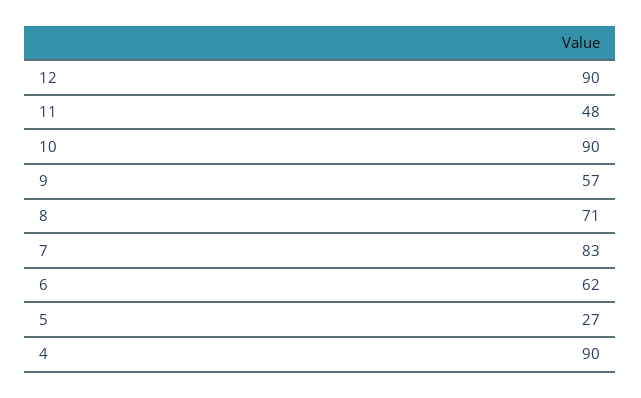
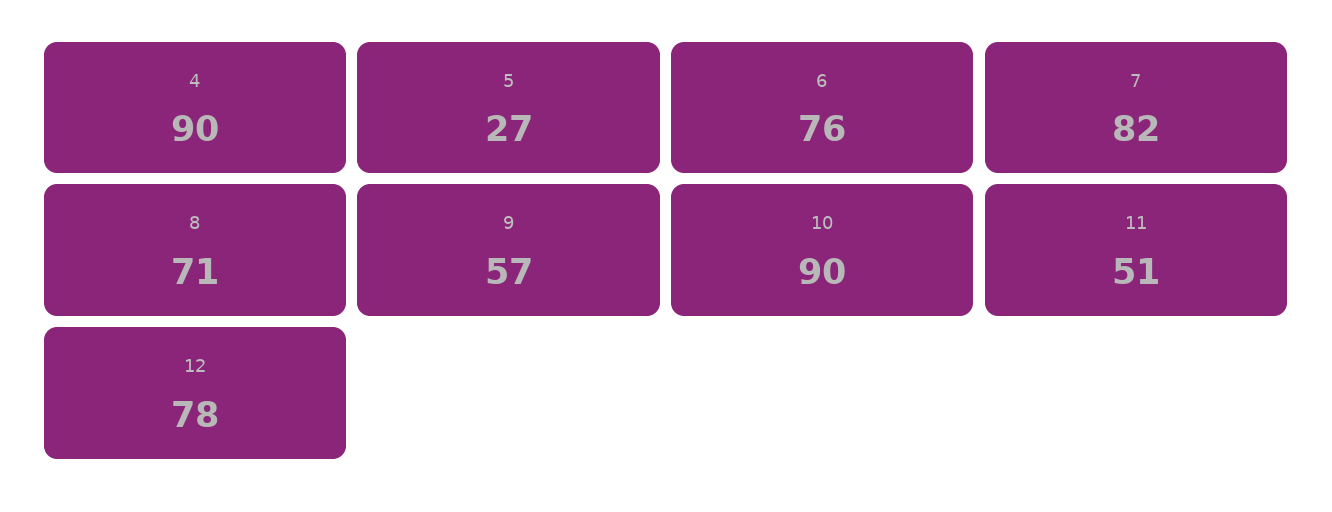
  {
-   "12": 90,
+   "12": 78,
-   "11": 48,
+   "11": 51,
    "10": 90,
    "9": 57,
    "8": 71,
-   "7": 83,
+   "7": 82,
-   "6": 62,
+   "6": 76,
    "5": 27,
    "4": 90
  }

